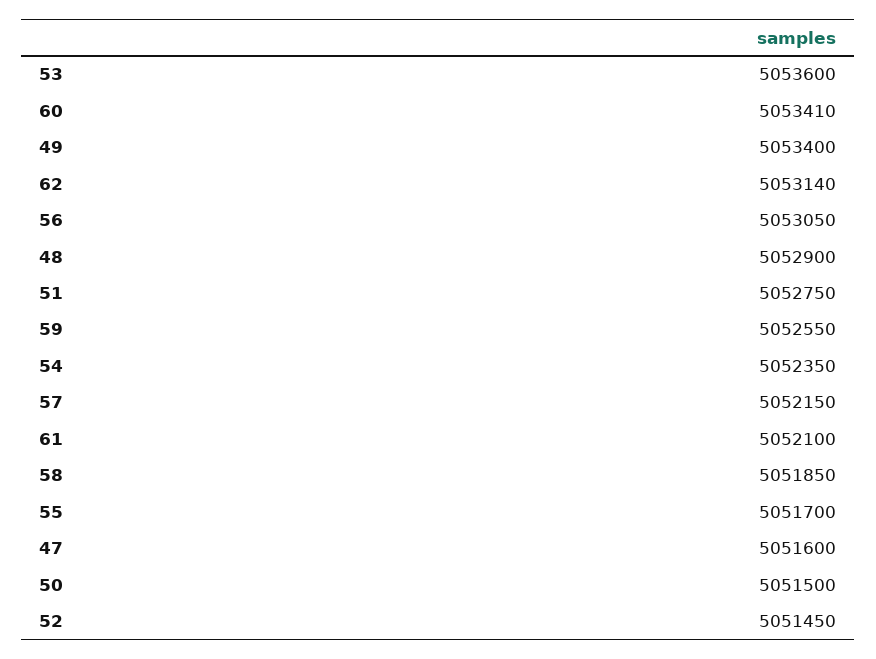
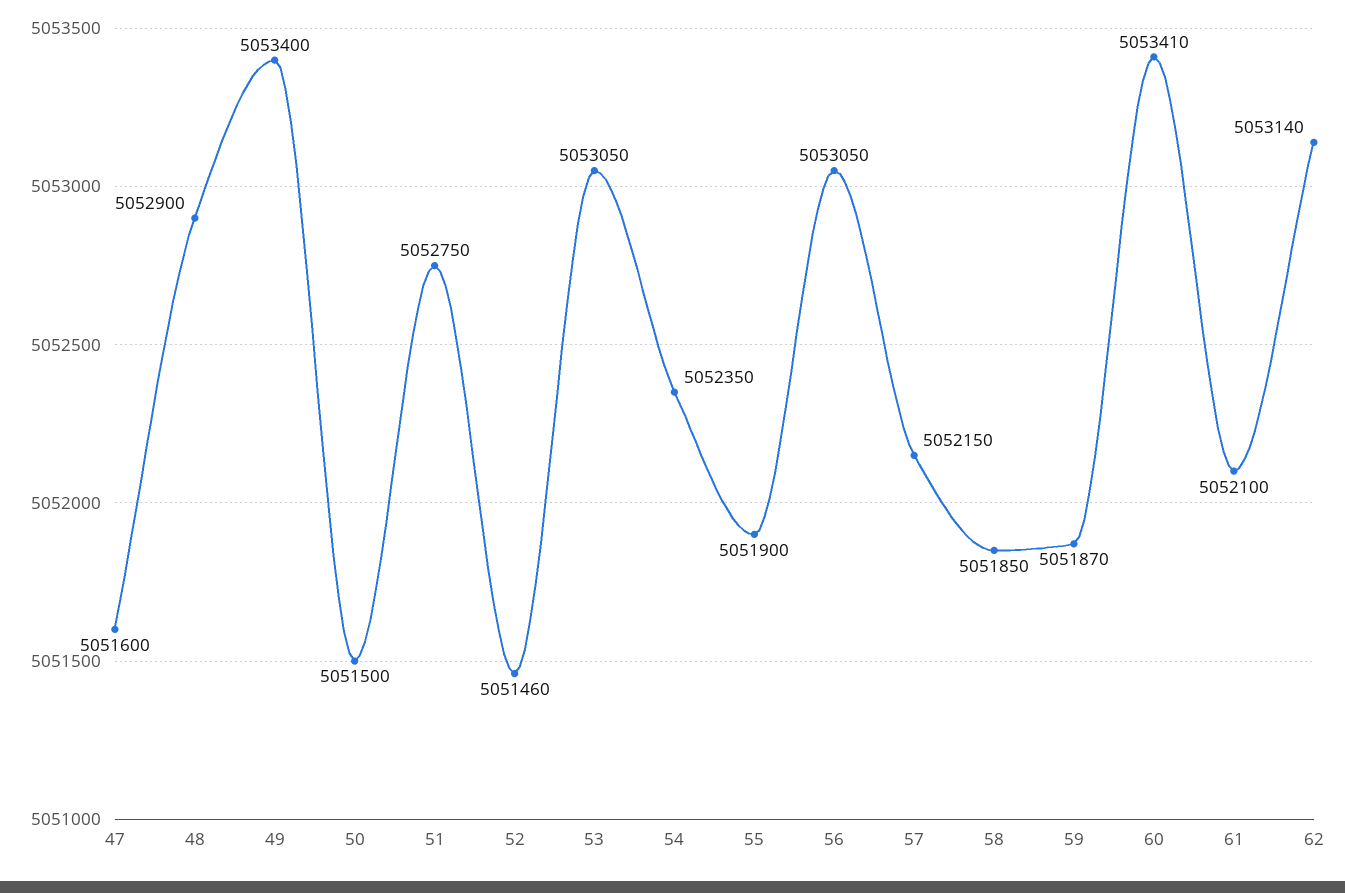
  {
-   "53": 5053600,
+   "53": 5053050,
    "60": 5053410,
    "49": 5053400,
    "62": 5053140,
    "56": 5053050,
    "48": 5052900,
    "51": 5052750,
-   "59": 5052550,
+   "59": 5051870,
    "54": 5052350,
    "57": 5052150,
    "61": 5052100,
    "58": 5051850,
-   "55": 5051700,
+   "55": 5051900,
    "47": 5051600,
    "50": 5051500,
-   "52": 5051450
+   "52": 5051460
  }

